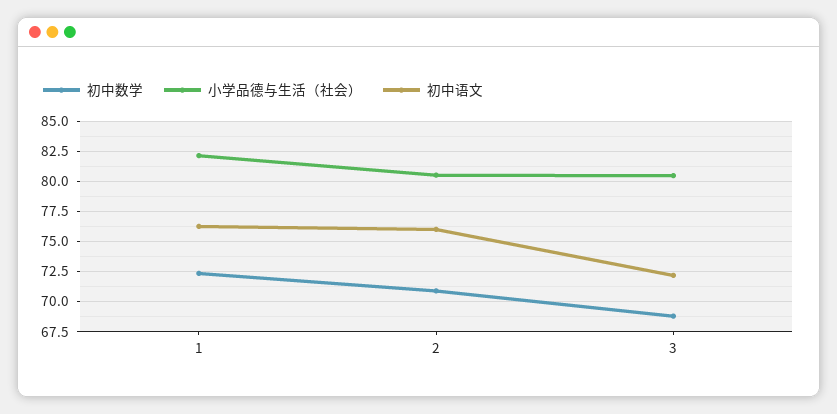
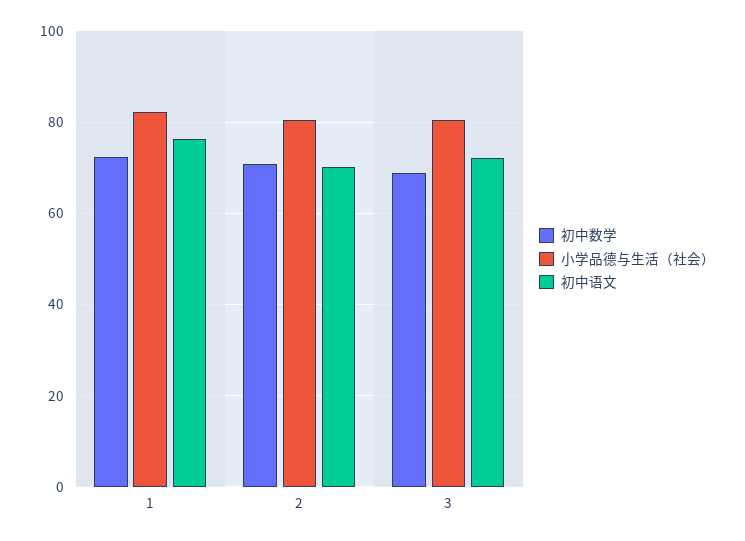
  {
    "初中数学": {
      "1": 72.5,
      "2": 71,
      "3": 69
    },
    "小学品德与生活（社会）": {
      "1": 82,
      "2": 80.5,
      "3": 80.5
    },
    "初中语文": {
      "1": 76.5,
-     "2": 76,
+     "2": 70,
      "3": 72
    }
  }

